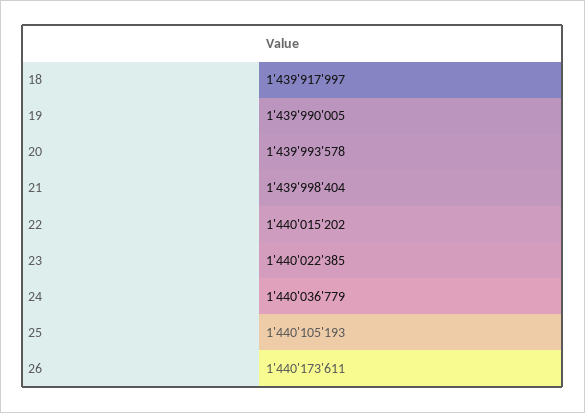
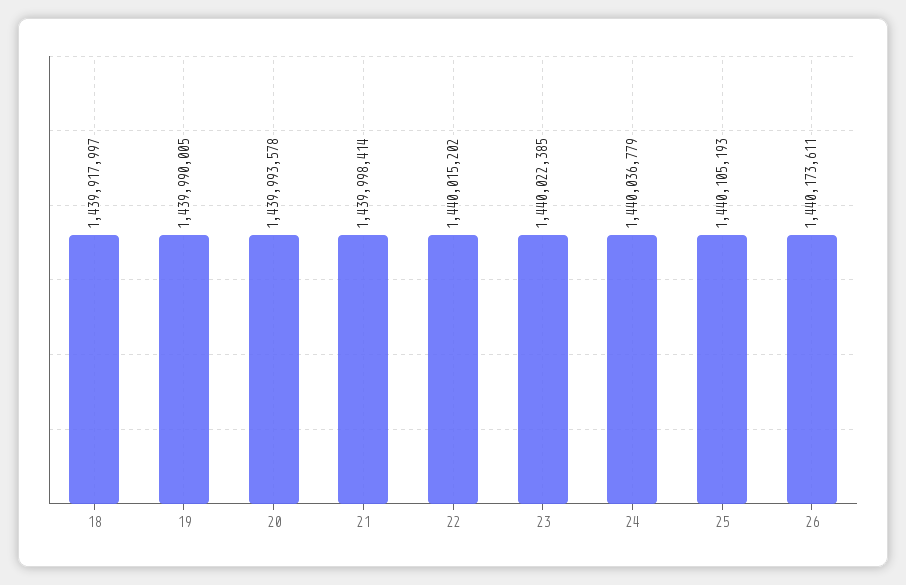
  {
    "18": 1439917997,
    "19": 1439990005,
    "20": 1439993578,
-   "21": 1439998404,
+   "21": 1439998414,
    "22": 1440015202,
    "23": 1440022385,
    "24": 1440036779,
    "25": 1440105193,
    "26": 1440173611
  }

